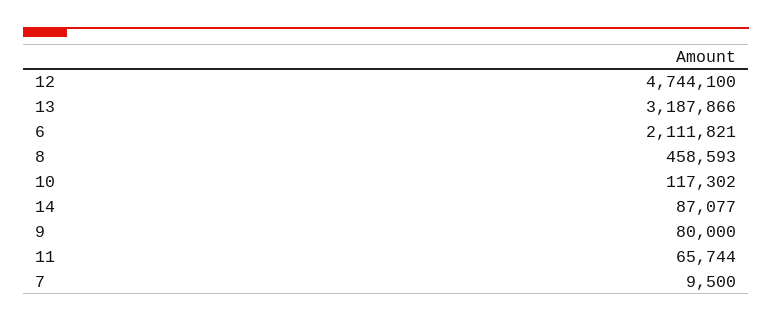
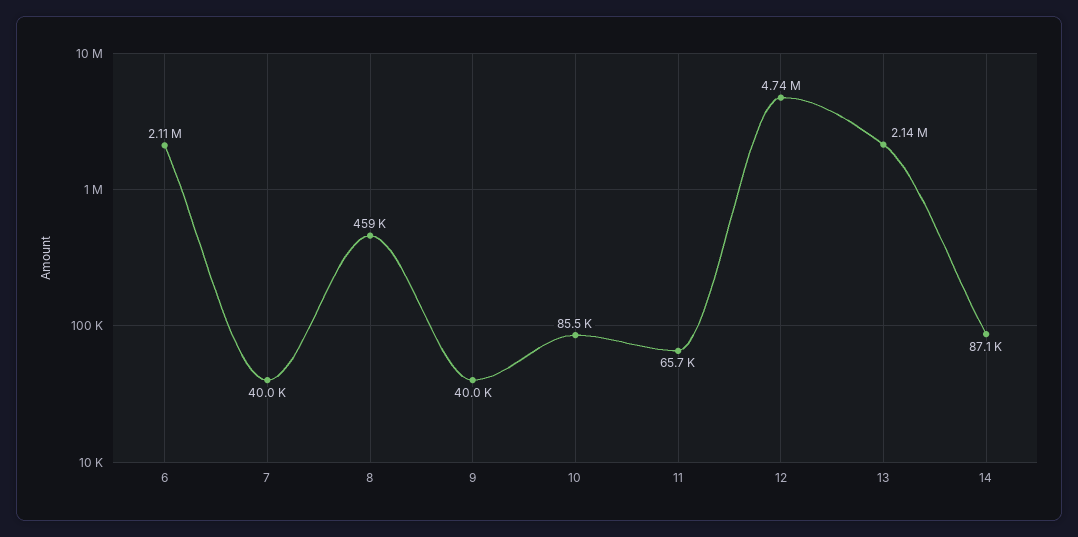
  {
    "12": 4744100,
-   "13": 3187866,
+   "13": 2140000,
    "6": 2111821,
    "8": 458593,
-   "10": 117302,
+   "10": 85500,
    "14": 87077,
-   "9": 80000,
+   "9": 40000,
    "11": 65744,
-   "7": 9500
+   "7": 40000
  }

